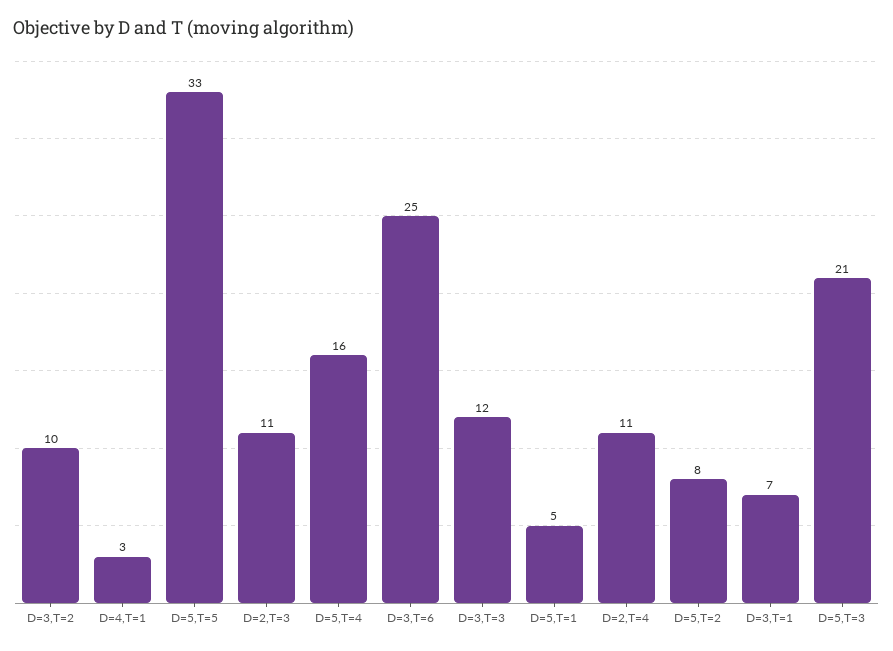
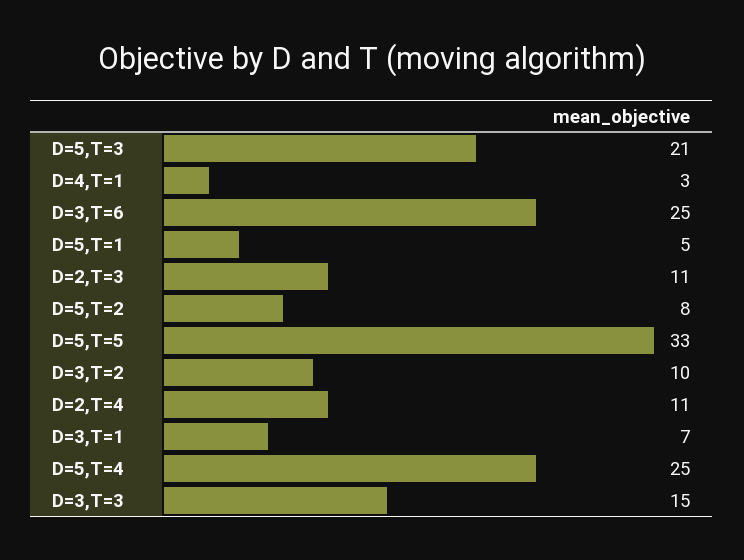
  {
    "D=3,T=2": 10,
    "D=4,T=1": 3,
    "D=5,T=5": 33,
    "D=2,T=3": 11,
-   "D=5,T=4": 16,
+   "D=5,T=4": 25,
    "D=3,T=6": 25,
-   "D=3,T=3": 12,
+   "D=3,T=3": 15,
    "D=5,T=1": 5,
    "D=2,T=4": 11,
    "D=5,T=2": 8,
    "D=3,T=1": 7,
    "D=5,T=3": 21
  }

